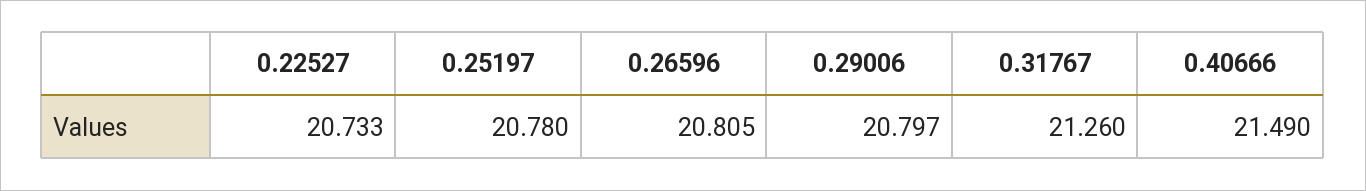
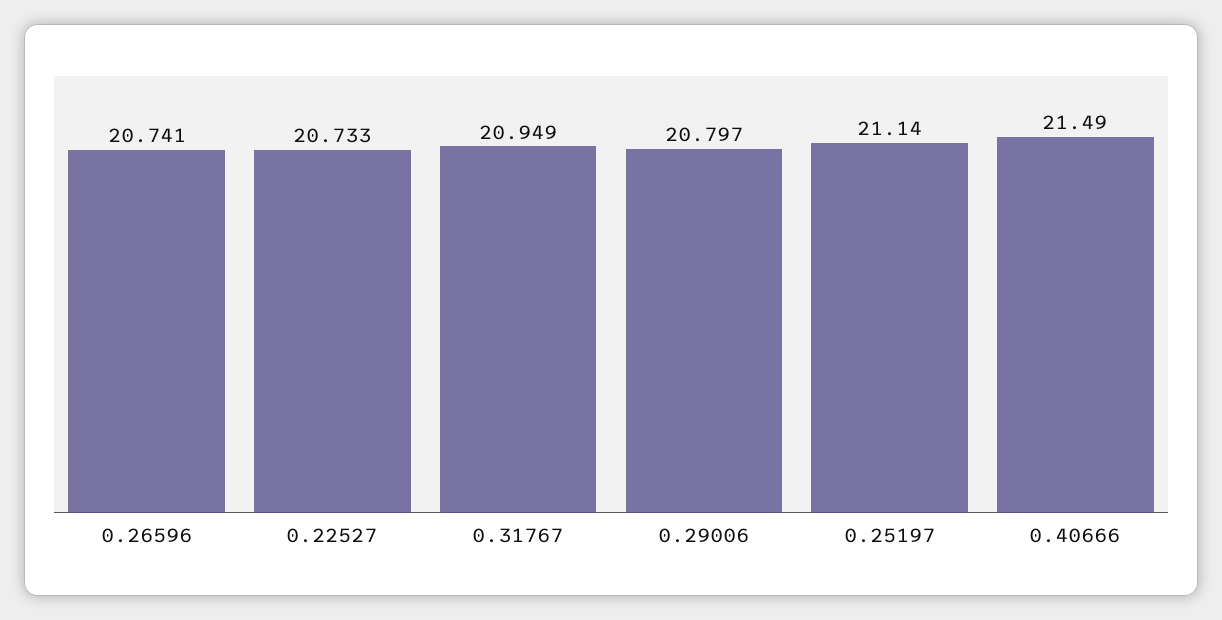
  {
    "0.22527": 20.733,
-   "0.25197": 20.78,
+   "0.25197": 21.14,
-   "0.26596": 20.805,
+   "0.26596": 20.741,
    "0.29006": 20.797,
-   "0.31767": 21.26,
+   "0.31767": 20.949,
    "0.40666": 21.49
  }

